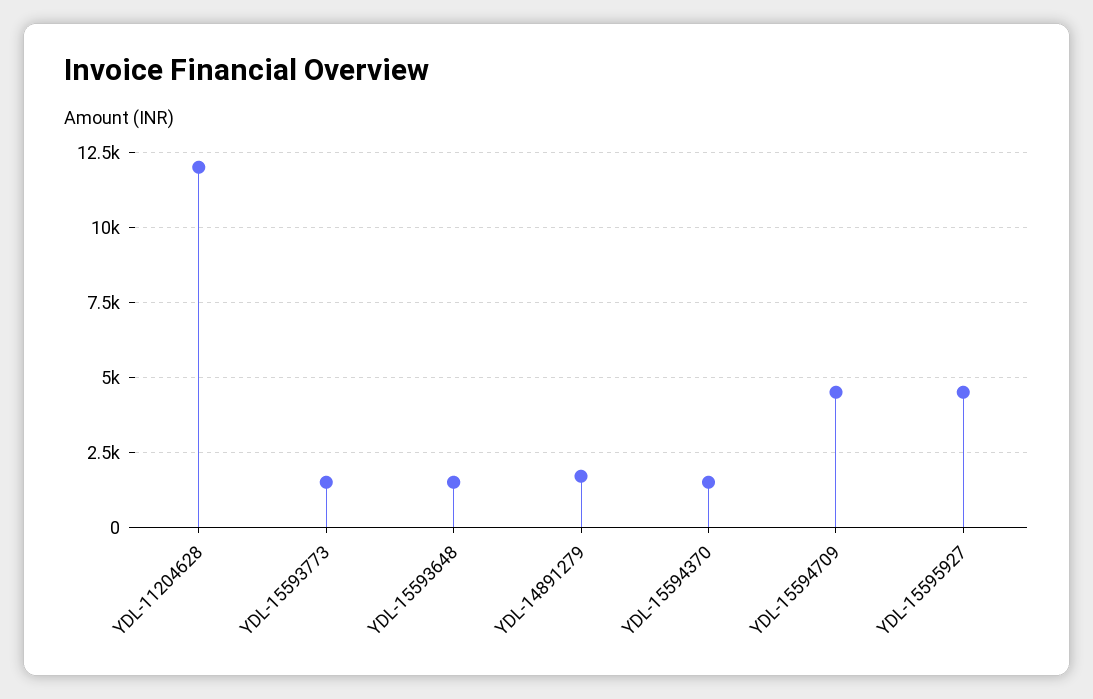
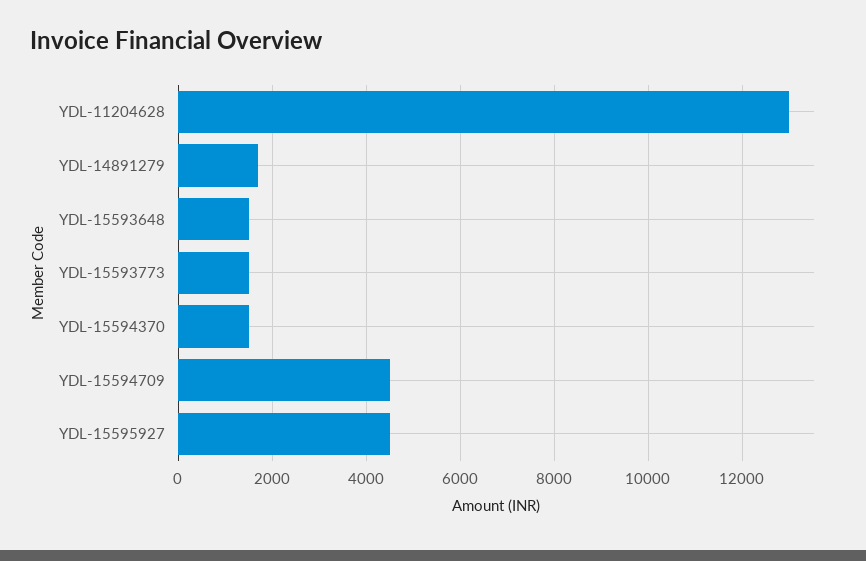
  {
-   "YDL-11204628": 12000,
+   "YDL-11204628": 13000,
    "YDL-15593773": 1600,
    "YDL-15593648": 1600,
    "YDL-14891279": 1800,
    "YDL-15594370": 1600,
    "YDL-15594709": 4600,
    "YDL-15595927": 4600
  }

